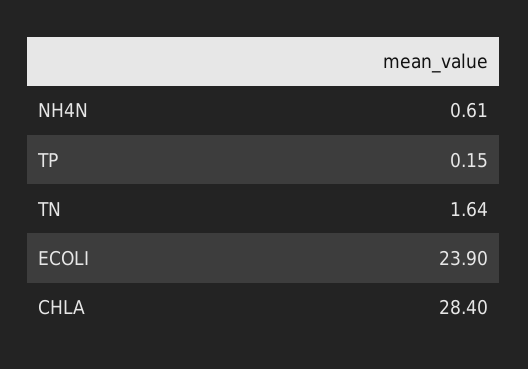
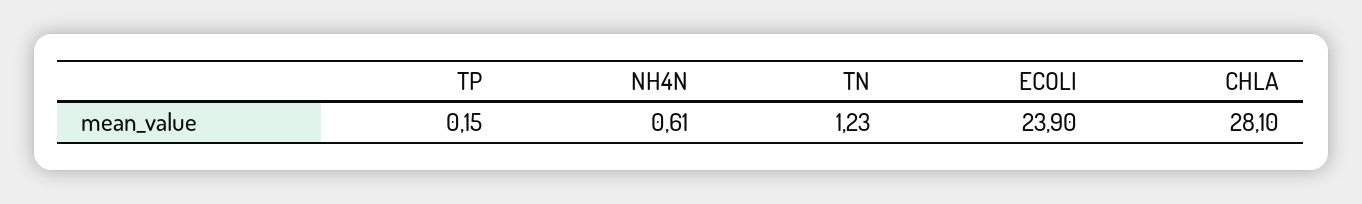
  {
    "NH4N": 0.61,
    "TP": 0.15,
-   "TN": 1.64,
+   "TN": 1.23,
    "ECOLI": 23.9,
-   "CHLA": 28.4
+   "CHLA": 28.1
  }

